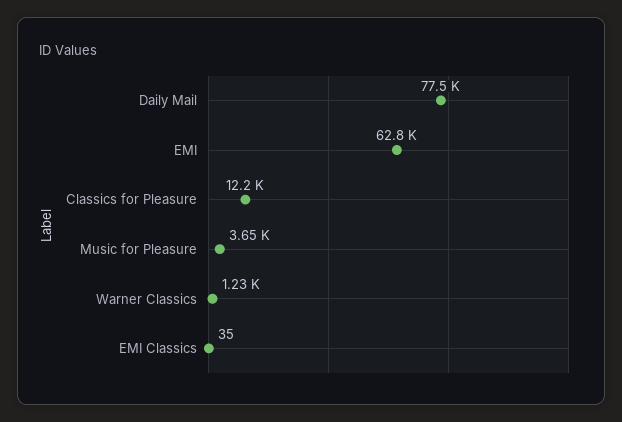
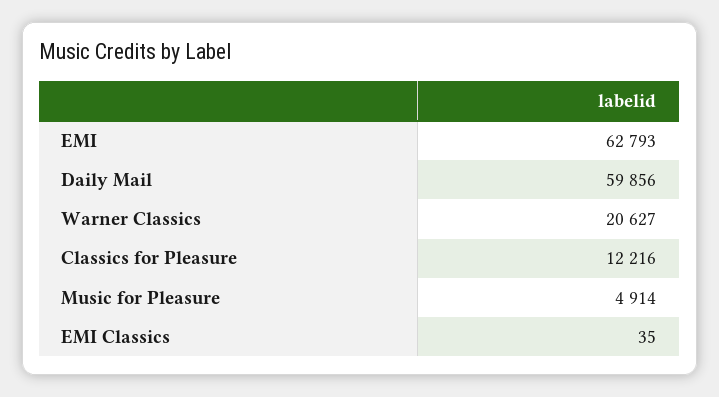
  {
-   "Daily Mail": 77500,
+   "Daily Mail": 59856,
    "EMI": 62793,
    "Classics for Pleasure": 12216,
-   "Music for Pleasure": 3650,
+   "Music for Pleasure": 4914,
-   "Warner Classics": 1230,
+   "Warner Classics": 20627,
    "EMI Classics": 35
  }

